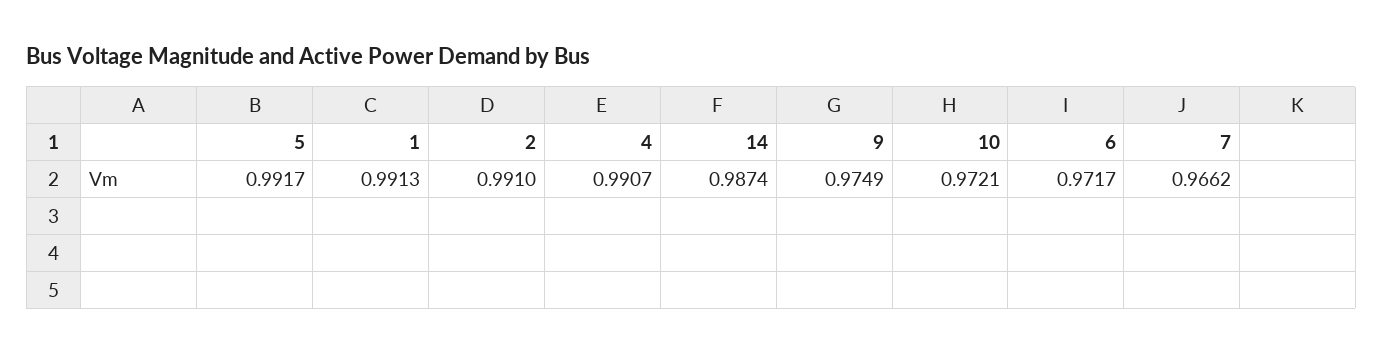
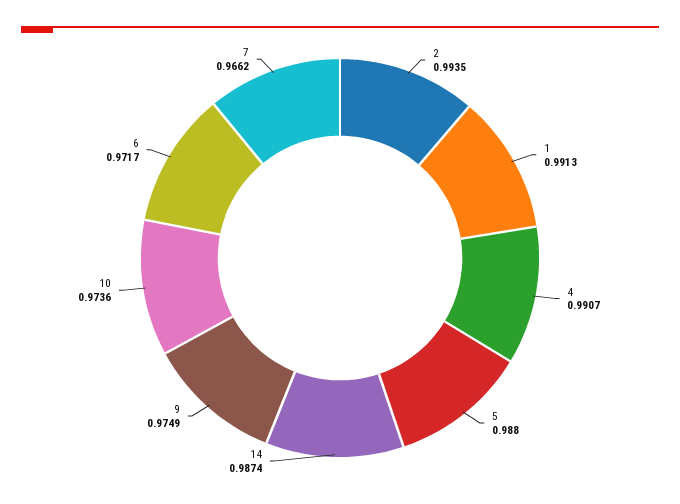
  {
-   "5": 0.9917,
+   "5": 0.988,
    "1": 0.9913,
-   "2": 0.991,
+   "2": 0.9935,
    "4": 0.9907,
    "14": 0.9874,
    "9": 0.9749,
-   "10": 0.9721,
+   "10": 0.9736,
    "6": 0.9717,
    "7": 0.9662
  }

